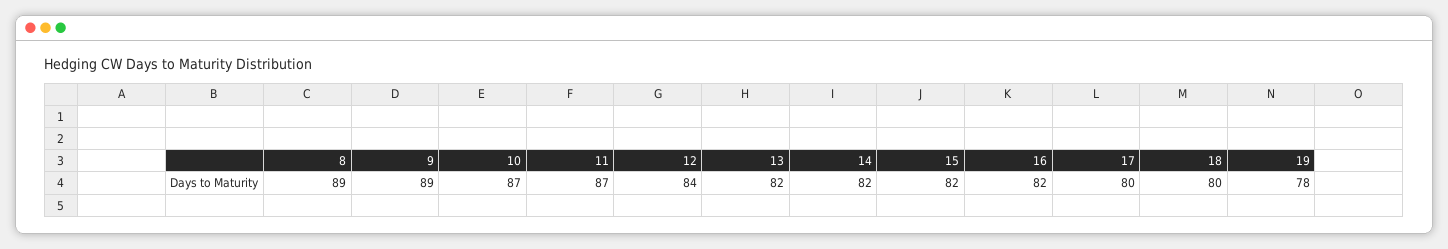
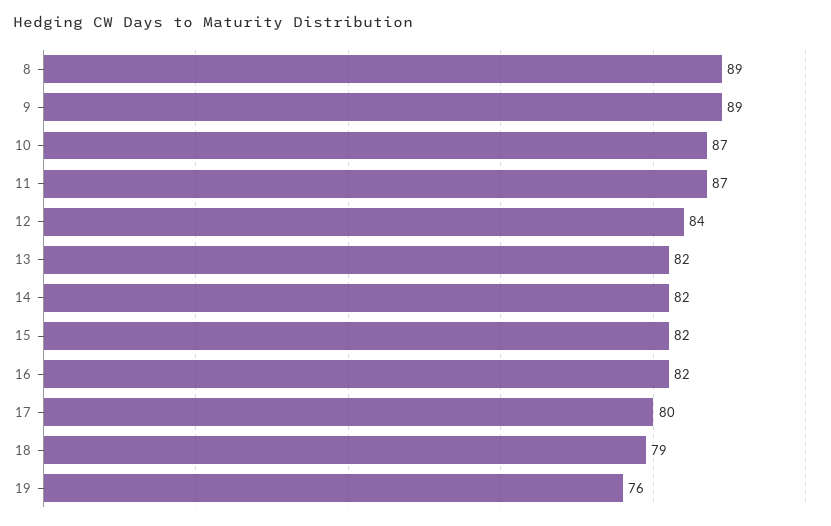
  {
    "8": 89,
    "9": 89,
    "10": 87,
    "11": 87,
    "12": 84,
    "13": 82,
    "14": 82,
    "15": 82,
    "16": 82,
    "17": 80,
-   "18": 80,
+   "18": 79,
-   "19": 78
+   "19": 76
  }

